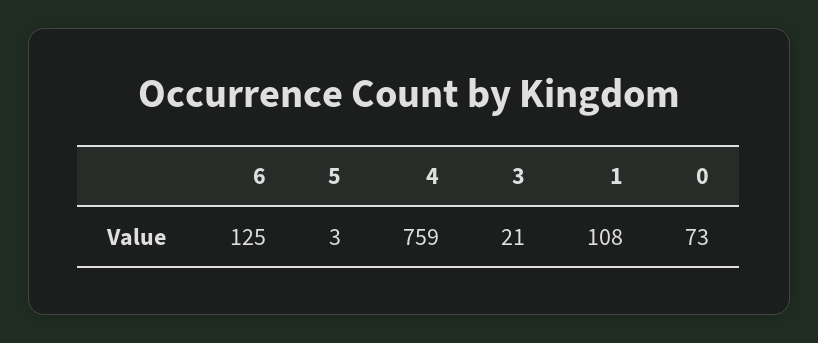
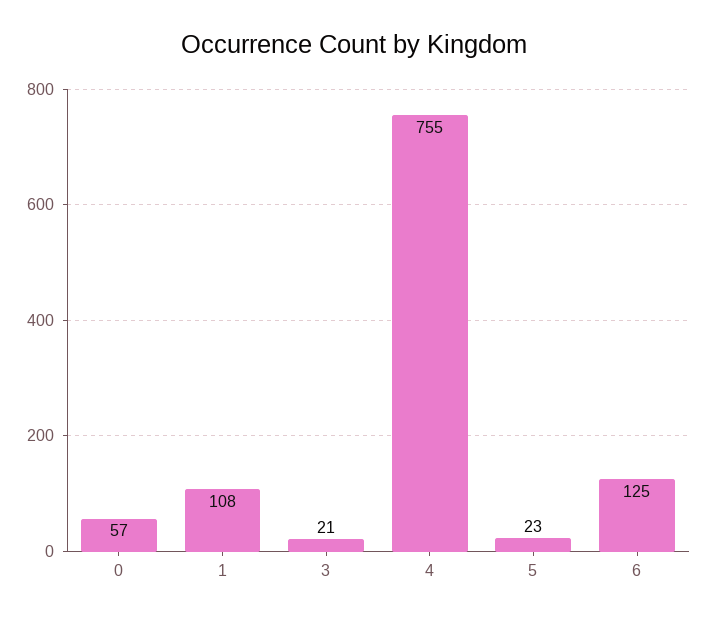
  {
    "6": 125,
-   "5": 3,
+   "5": 23,
-   "4": 759,
+   "4": 755,
    "3": 21,
    "1": 108,
-   "0": 73
+   "0": 57
  }

